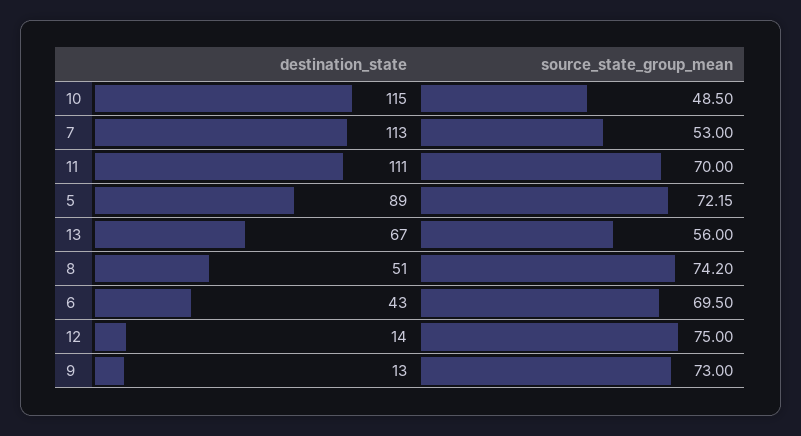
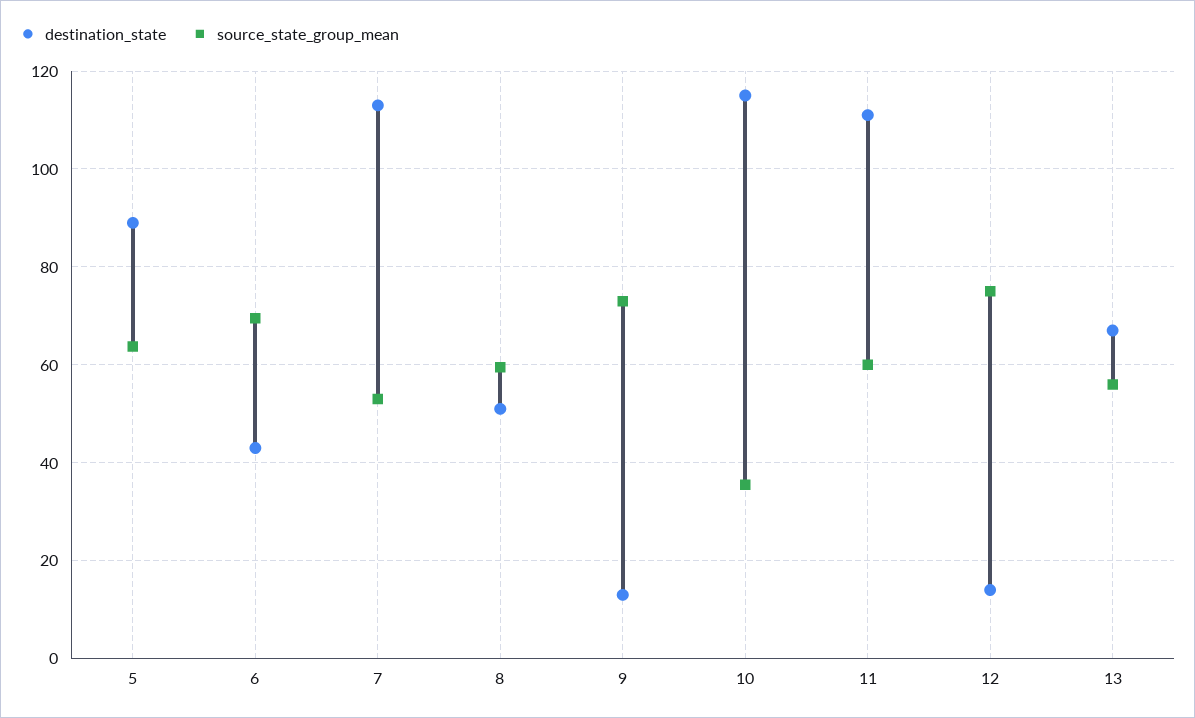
  {
    "destination_state": {
      "10": 115,
      "7": 113,
      "11": 111,
      "5": 89,
      "13": 67,
      "8": 51,
      "6": 43,
      "12": 14,
      "9": 13
    },
    "source_state_group_mean": {
-     "10": 48.5,
+     "10": 36,
      "7": 53,
-     "11": 70,
+     "11": 60,
-     "5": 72.15,
+     "5": 64,
      "13": 56,
-     "8": 74.2,
+     "8": 60,
      "6": 69.5,
      "12": 75,
      "9": 73
    }
  }

